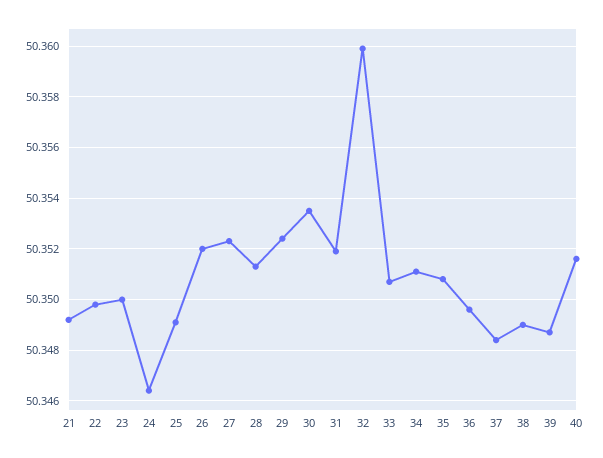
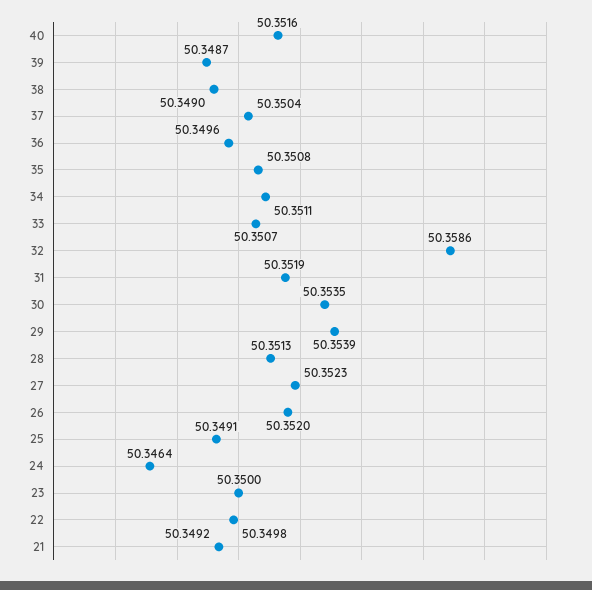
  {
    "21": 50.3492,
    "22": 50.3498,
    "23": 50.35,
    "24": 50.3464,
    "25": 50.3491,
    "26": 50.352,
    "27": 50.3523,
    "28": 50.3513,
-   "29": 50.3525,
+   "29": 50.3539,
    "30": 50.3535,
    "31": 50.3519,
-   "32": 50.36,
+   "32": 50.3586,
    "33": 50.3507,
    "34": 50.3511,
    "35": 50.3508,
    "36": 50.3496,
-   "37": 50.3485,
+   "37": 50.3504,
    "38": 50.349,
    "39": 50.3487,
    "40": 50.3516
  }

